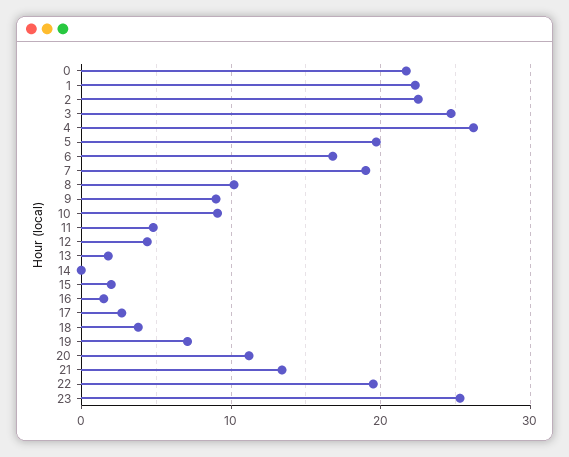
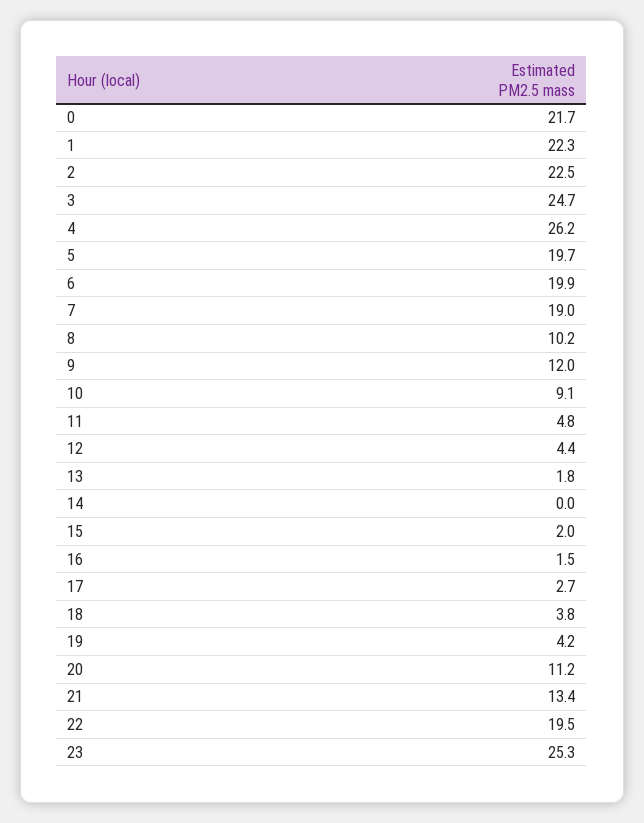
  {
    "0": 21.7,
    "1": 22.3,
    "2": 22.5,
    "3": 24.7,
    "4": 26.2,
    "5": 19.7,
-   "6": 17,
+   "6": 19.9,
    "7": 19,
    "8": 10.2,
-   "9": 9,
+   "9": 12,
    "10": 9.1,
    "11": 4.8,
    "12": 4.4,
    "13": 1.8,
    "14": 0,
    "15": 2,
    "16": 1.5,
    "17": 2.7,
    "18": 3.8,
-   "19": 7,
+   "19": 4.2,
    "20": 11.2,
    "21": 13.4,
    "22": 19.5,
    "23": 25.3
  }

